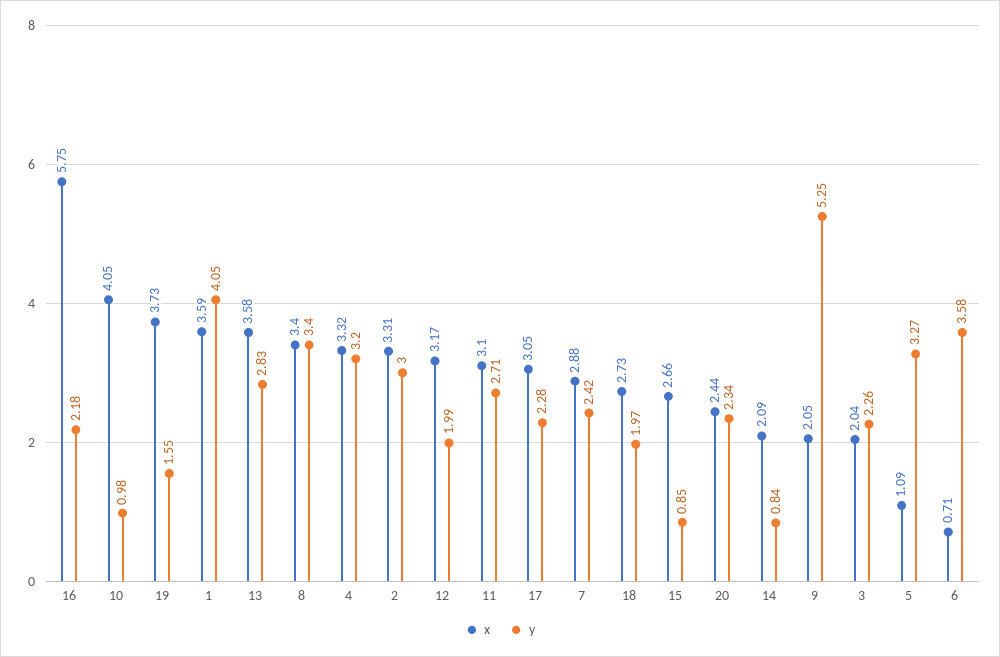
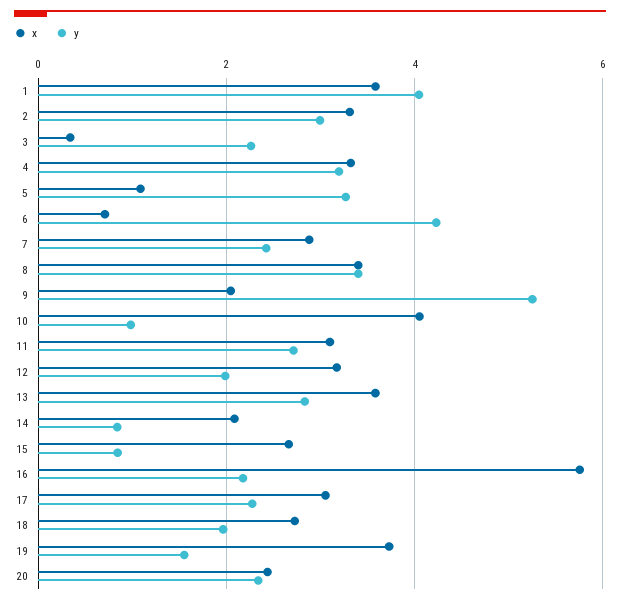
  {
    "x": {
      "16": 5.75,
      "10": 4.05,
      "19": 3.73,
      "1": 3.59,
      "13": 3.58,
      "8": 3.4,
      "4": 3.32,
      "2": 3.31,
      "12": 3.17,
      "11": 3.1,
      "17": 3.05,
      "7": 2.88,
      "18": 2.73,
      "15": 2.66,
      "20": 2.44,
      "14": 2.09,
      "9": 2.05,
-     "3": 2.04,
+     "3": 0.4,
      "5": 1.09,
      "6": 0.71
    },
    "y": {
      "16": 2.18,
      "10": 0.98,
      "19": 1.55,
      "1": 4.05,
      "13": 2.83,
      "8": 3.4,
      "4": 3.2,
      "2": 3,
      "12": 1.99,
      "11": 2.71,
      "17": 2.28,
      "7": 2.42,
      "18": 1.97,
      "15": 0.85,
      "20": 2.34,
      "14": 0.84,
      "9": 5.25,
      "3": 2.26,
      "5": 3.27,
-     "6": 3.58
+     "6": 4.2
    }
  }

